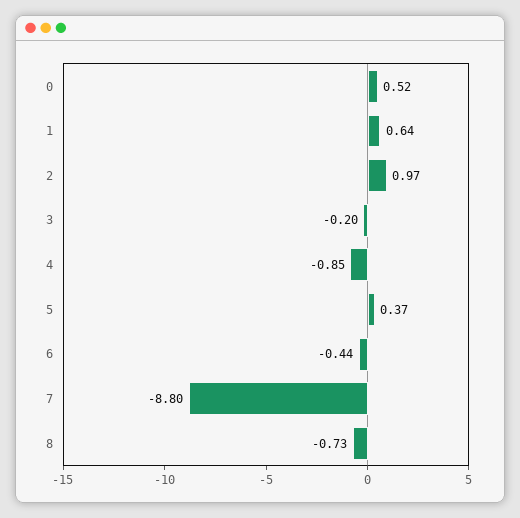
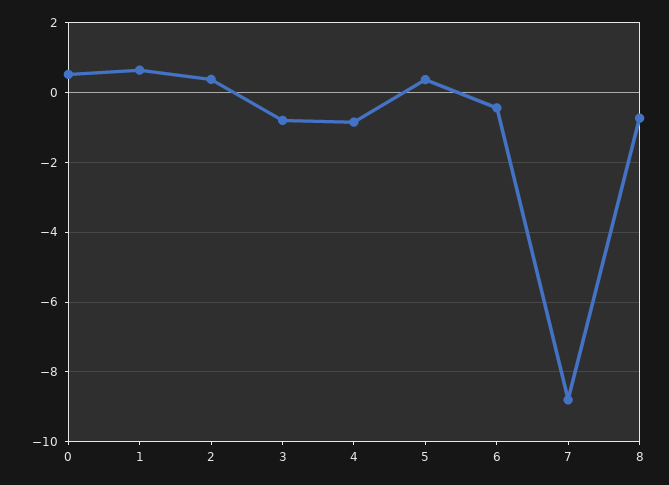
  {
    "0": 0.52,
    "1": 0.64,
-   "2": 0.97,
+   "2": 0.4,
-   "3": -0.2,
+   "3": -0.8,
    "4": -0.85,
    "5": 0.37,
    "6": -0.44,
    "7": -8.8,
    "8": -0.73
  }

